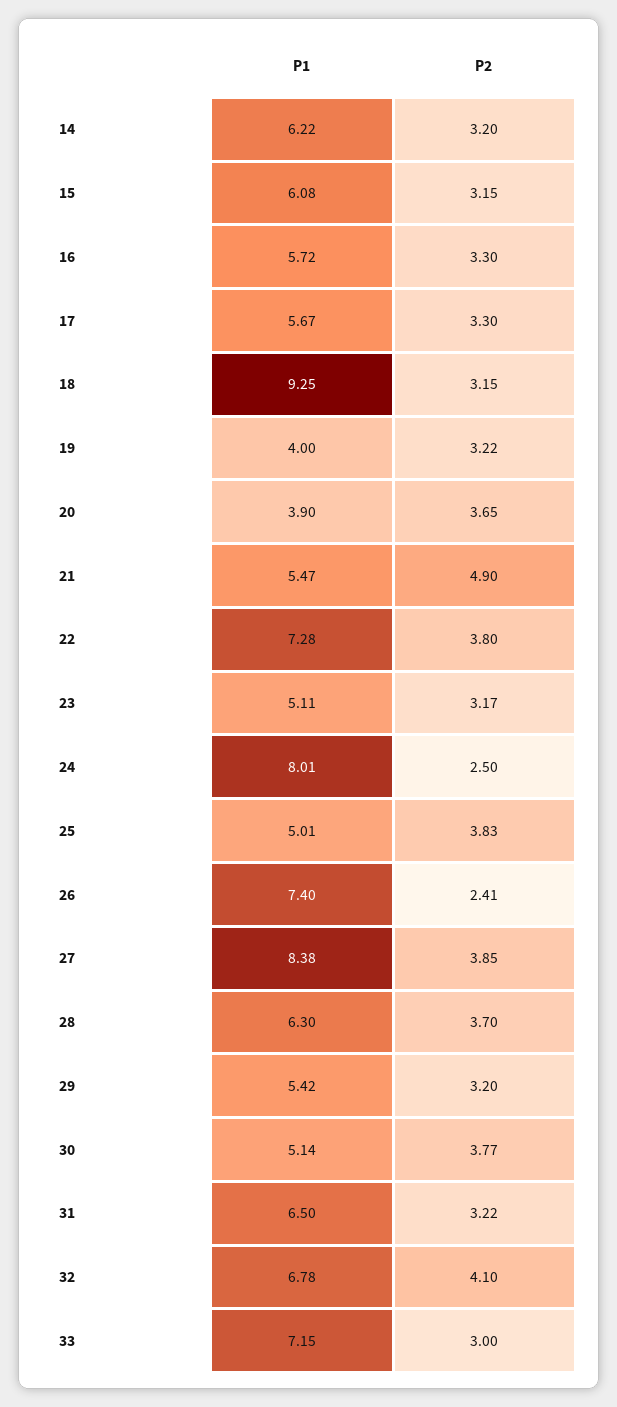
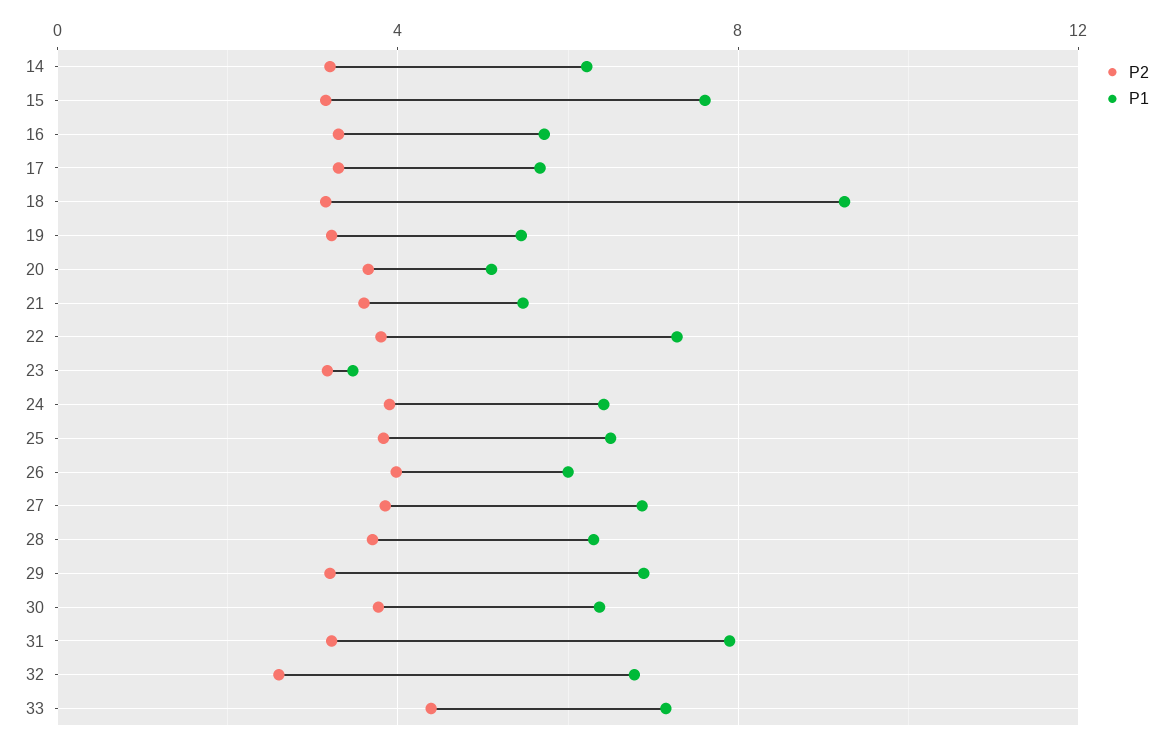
  {
    "P1": {
      "14": 6.22,
-     "15": 6.08,
+     "15": 7.5,
      "16": 5.72,
      "17": 5.67,
      "18": 9.25,
-     "19": 4,
+     "19": 5.5,
-     "20": 3.9,
+     "20": 5,
      "21": 5.47,
      "22": 7.28,
-     "23": 5.11,
+     "23": 3.5,
-     "24": 8.01,
+     "24": 6.5,
-     "25": 5.01,
+     "25": 6.5,
-     "26": 7.4,
+     "26": 6,
-     "27": 8.38,
+     "27": 7,
      "28": 6.3,
-     "29": 5.42,
+     "29": 7,
-     "30": 5.14,
+     "30": 6.5,
-     "31": 6.5,
+     "31": 8,
      "32": 6.78,
      "33": 7.15
    },
    "P2": {
      "14": 3.2,
      "15": 3.15,
      "16": 3.3,
      "17": 3.3,
      "18": 3.15,
      "19": 3.22,
      "20": 3.65,
-     "21": 4.9,
+     "21": 3.5,
      "22": 3.8,
      "23": 3.17,
-     "24": 2.5,
+     "24": 4,
      "25": 3.83,
-     "26": 2.41,
+     "26": 4,
      "27": 3.85,
      "28": 3.7,
      "29": 3.2,
      "30": 3.77,
      "31": 3.22,
-     "32": 4.1,
+     "32": 2.5,
-     "33": 3
+     "33": 4.5
    }
  }

